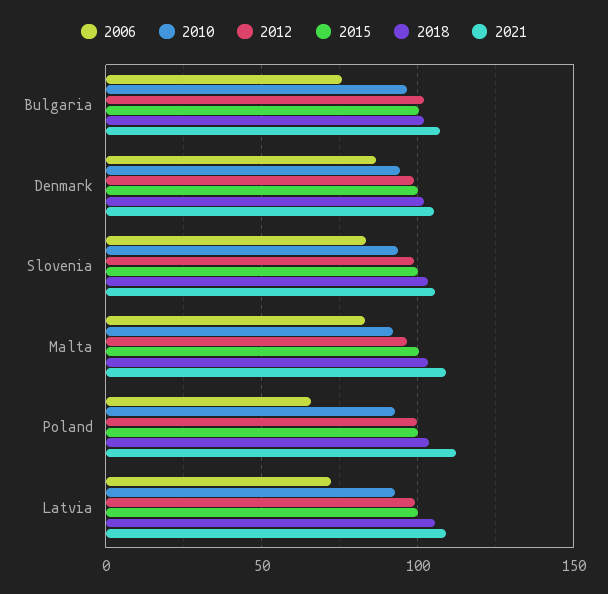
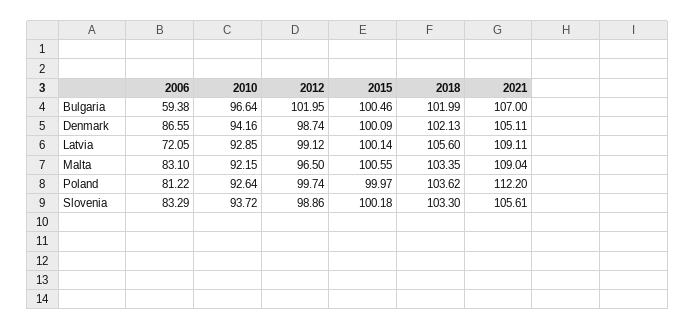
  {
    "2006": {
-     "Bulgaria": 75,
+     "Bulgaria": 59.38,
      "Denmark": 86.55,
      "Slovenia": 83.29,
      "Malta": 83.1,
-     "Poland": 65,
+     "Poland": 81.22,
      "Latvia": 72.05
    },
    "2010": {
      "Bulgaria": 96.64,
      "Denmark": 94.16,
      "Slovenia": 93.72,
      "Malta": 92.15,
      "Poland": 92.64,
      "Latvia": 92.85
    },
    "2012": {
      "Bulgaria": 101.95,
      "Denmark": 98.74,
      "Slovenia": 98.86,
      "Malta": 96.5,
      "Poland": 99.74,
      "Latvia": 99.12
    },
    "2015": {
      "Bulgaria": 100.46,
      "Denmark": 100.09,
      "Slovenia": 100.18,
      "Malta": 100.55,
      "Poland": 99.97,
      "Latvia": 100.14
    },
    "2018": {
      "Bulgaria": 101.99,
      "Denmark": 102.13,
      "Slovenia": 103.3,
      "Malta": 103.35,
      "Poland": 103.62,
      "Latvia": 105.6
    },
    "2021": {
      "Bulgaria": 107,
      "Denmark": 105.11,
      "Slovenia": 105.61,
      "Malta": 109.04,
      "Poland": 112.2,
      "Latvia": 109.11
    }
  }

